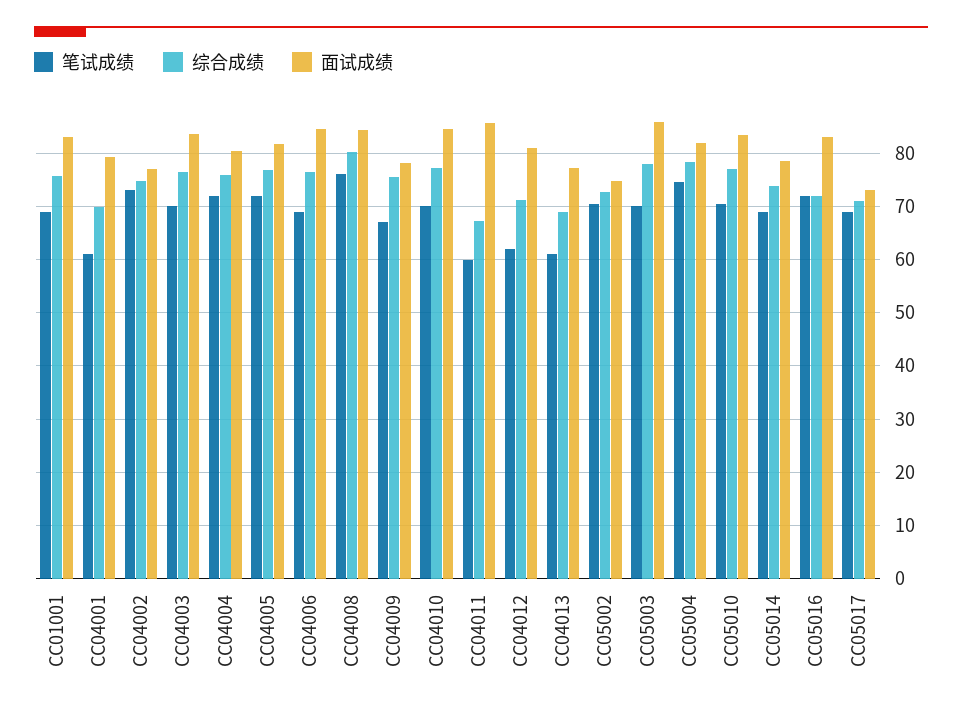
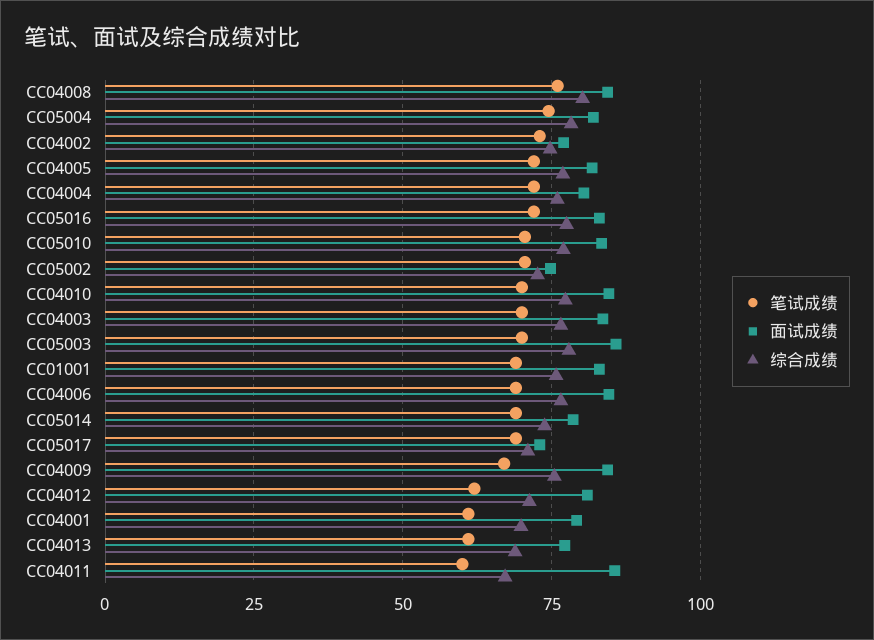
  {
    "笔试成绩": {
      "CC01001": 70,
      "CC04001": 62,
      "CC04002": 74,
      "CC04003": 70,
      "CC04004": 72,
      "CC04005": 72,
      "CC04006": 70,
      "CC04008": 76,
      "CC04009": 68,
      "CC04010": 70,
      "CC04011": 60,
      "CC04012": 62,
      "CC04013": 62,
      "CC05002": 70,
      "CC05003": 70,
      "CC05004": 74,
      "CC05010": 70,
      "CC05014": 70,
      "CC05016": 72,
      "CC05017": 70
    },
    "综合成绩": {
      "CC01001": 76,
      "CC04001": 70,
      "CC04002": 74,
      "CC04003": 76,
      "CC04004": 76,
      "CC04005": 76,
      "CC04006": 76,
      "CC04008": 80,
      "CC04009": 76,
      "CC04010": 78,
      "CC04011": 68,
      "CC04012": 72,
      "CC04013": 68,
      "CC05002": 72,
      "CC05003": 78,
      "CC05004": 78,
      "CC05010": 76,
      "CC05014": 74,
-     "CC05016": 72,
+     "CC05016": 77.5,
      "CC05017": 72
    },
    "面试成绩": {
      "CC01001": 84,
      "CC04001": 80,
      "CC04002": 78,
      "CC04003": 84,
      "CC04004": 80,
      "CC04005": 82,
      "CC04006": 84,
      "CC04008": 84,
-     "CC04009": 78,
+     "CC04009": 85,
      "CC04010": 84,
      "CC04011": 86,
      "CC04012": 82,
      "CC04013": 78,
      "CC05002": 74,
      "CC05003": 86,
      "CC05004": 82,
      "CC05010": 84,
      "CC05014": 78,
      "CC05016": 84,
      "CC05017": 74
    }
  }

